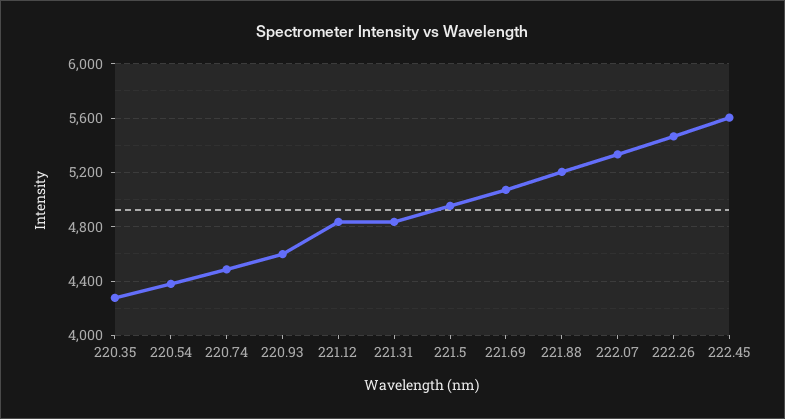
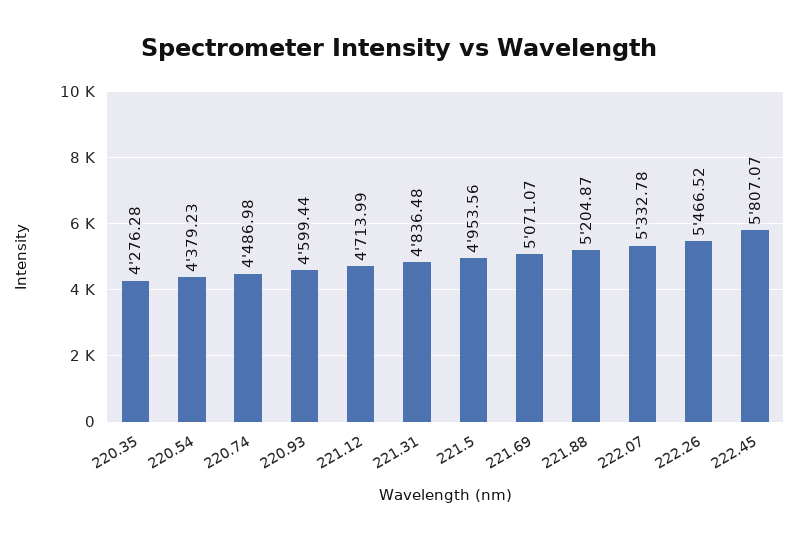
  {
    "220.35": 4276.28,
    "220.54": 4379.23,
    "220.74": 4486.98,
    "220.93": 4599.44,
-   "221.12": 4850,
+   "221.12": 4713.99,
    "221.31": 4836.48,
    "221.5": 4953.56,
    "221.69": 5071.07,
    "221.88": 5204.87,
    "222.07": 5332.78,
    "222.26": 5466.52,
-   "222.45": 5600
+   "222.45": 5807.07
  }

